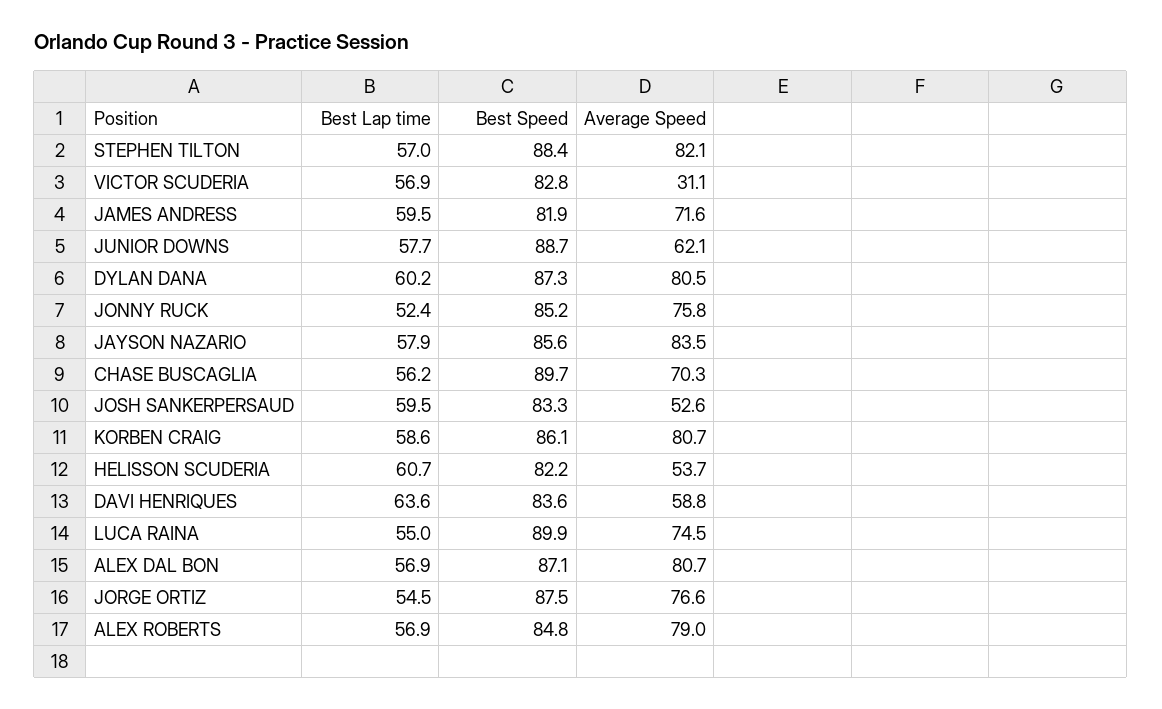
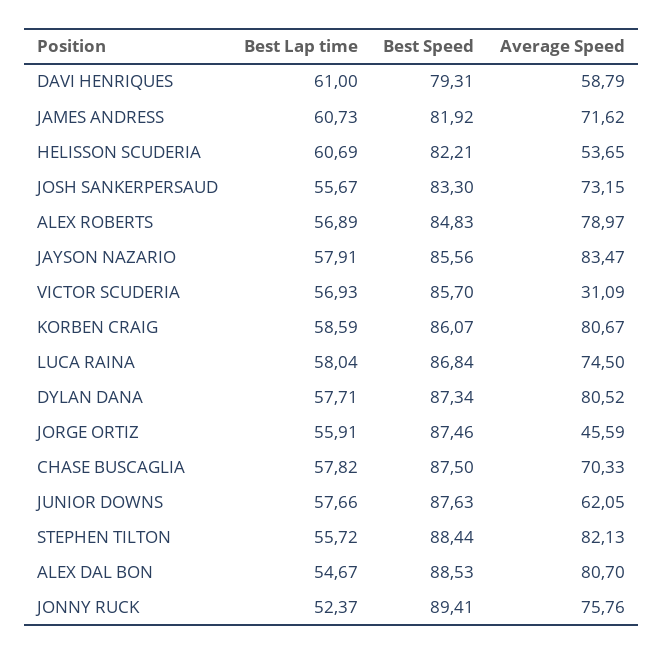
  {
    "Best Lap time": {
-     "STEPHEN TILTON": 57,
+     "STEPHEN TILTON": 55.72,
      "VICTOR SCUDERIA": 56.93,
-     "JAMES ANDRESS": 59.5,
+     "JAMES ANDRESS": 60.73,
      "JUNIOR DOWNS": 57.66,
-     "DYLAN DANA": 60.2,
+     "DYLAN DANA": 57.71,
      "JONNY RUCK": 52.37,
      "JAYSON NAZARIO": 57.91,
-     "CHASE BUSCAGLIA": 56.2,
+     "CHASE BUSCAGLIA": 57.82,
-     "JOSH SANKERPERSAUD": 59.5,
+     "JOSH SANKERPERSAUD": 55.67,
      "KORBEN CRAIG": 58.59,
      "HELISSON SCUDERIA": 60.69,
-     "DAVI HENRIQUES": 63.6,
+     "DAVI HENRIQUES": 61,
-     "LUCA RAINA": 55,
+     "LUCA RAINA": 58.04,
-     "ALEX DAL BON": 56.9,
+     "ALEX DAL BON": 54.67,
-     "JORGE ORTIZ": 54.5,
+     "JORGE ORTIZ": 55.91,
      "ALEX ROBERTS": 56.89
    },
    "Best Speed": {
      "STEPHEN TILTON": 88.44,
-     "VICTOR SCUDERIA": 82.8,
+     "VICTOR SCUDERIA": 85.7,
      "JAMES ANDRESS": 81.92,
-     "JUNIOR DOWNS": 88.7,
+     "JUNIOR DOWNS": 87.63,
      "DYLAN DANA": 87.34,
-     "JONNY RUCK": 85.2,
+     "JONNY RUCK": 89.41,
      "JAYSON NAZARIO": 85.56,
-     "CHASE BUSCAGLIA": 89.7,
+     "CHASE BUSCAGLIA": 87.5,
      "JOSH SANKERPERSAUD": 83.3,
      "KORBEN CRAIG": 86.07,
      "HELISSON SCUDERIA": 82.21,
-     "DAVI HENRIQUES": 83.6,
+     "DAVI HENRIQUES": 79.31,
-     "LUCA RAINA": 89.9,
+     "LUCA RAINA": 86.84,
-     "ALEX DAL BON": 87.1,
+     "ALEX DAL BON": 88.53,
      "JORGE ORTIZ": 87.46,
      "ALEX ROBERTS": 84.83
    },
    "Average Speed": {
      "STEPHEN TILTON": 82.13,
      "VICTOR SCUDERIA": 31.09,
      "JAMES ANDRESS": 71.62,
      "JUNIOR DOWNS": 62.05,
      "DYLAN DANA": 80.52,
      "JONNY RUCK": 75.76,
      "JAYSON NAZARIO": 83.47,
      "CHASE BUSCAGLIA": 70.33,
-     "JOSH SANKERPERSAUD": 52.6,
+     "JOSH SANKERPERSAUD": 73.15,
      "KORBEN CRAIG": 80.67,
      "HELISSON SCUDERIA": 53.65,
      "DAVI HENRIQUES": 58.79,
      "LUCA RAINA": 74.5,
      "ALEX DAL BON": 80.7,
-     "JORGE ORTIZ": 76.6,
+     "JORGE ORTIZ": 45.59,
      "ALEX ROBERTS": 78.97
    }
  }

